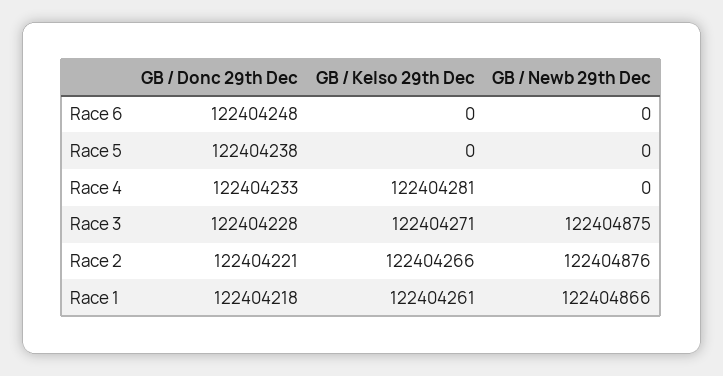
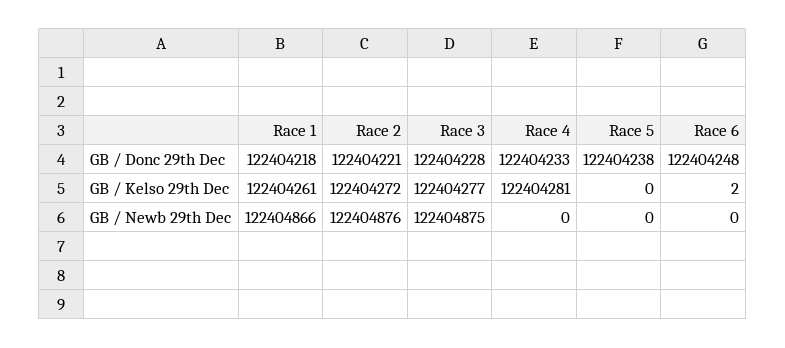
  {
    "GB / Donc 29th Dec": {
      "Race 6": 122404248,
      "Race 5": 122404238,
      "Race 4": 122404233,
      "Race 3": 122404228,
      "Race 2": 122404221,
      "Race 1": 122404218
    },
    "GB / Kelso 29th Dec": {
-     "Race 6": 0,
+     "Race 6": 2,
      "Race 5": 0,
      "Race 4": 122404281,
-     "Race 3": 122404271,
+     "Race 3": 122404277,
-     "Race 2": 122404266,
+     "Race 2": 122404272,
      "Race 1": 122404261
    },
    "GB / Newb 29th Dec": {
      "Race 6": 0,
      "Race 5": 0,
      "Race 4": 0,
      "Race 3": 122404875,
      "Race 2": 122404876,
      "Race 1": 122404866
    }
  }

